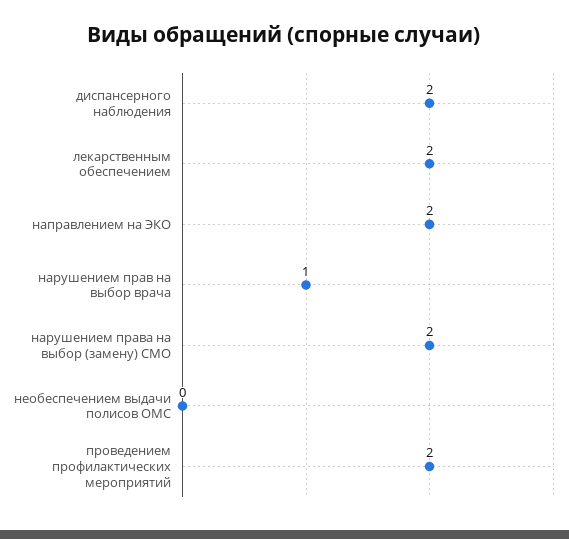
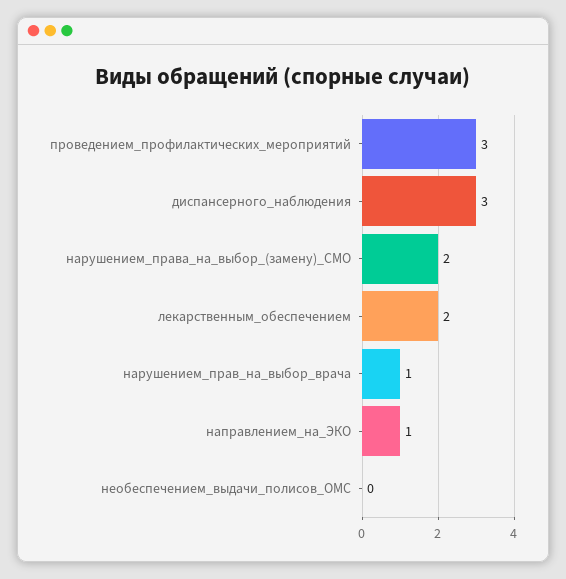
  {
-   "диспансерного наблюдения": 2,
+   "диспансерного наблюдения": 3,
    "лекарственным обеспечением": 2,
-   "направлением на ЭКО": 2,
+   "направлением на ЭКО": 1,
    "нарушением прав на выбор врача": 1,
    "нарушением права на выбор (замену) СМО": 2,
    "необеспечением выдачи полисов ОМС": 0,
-   "проведением профилактических мероприятий": 2
+   "проведением профилактических мероприятий": 3
  }

